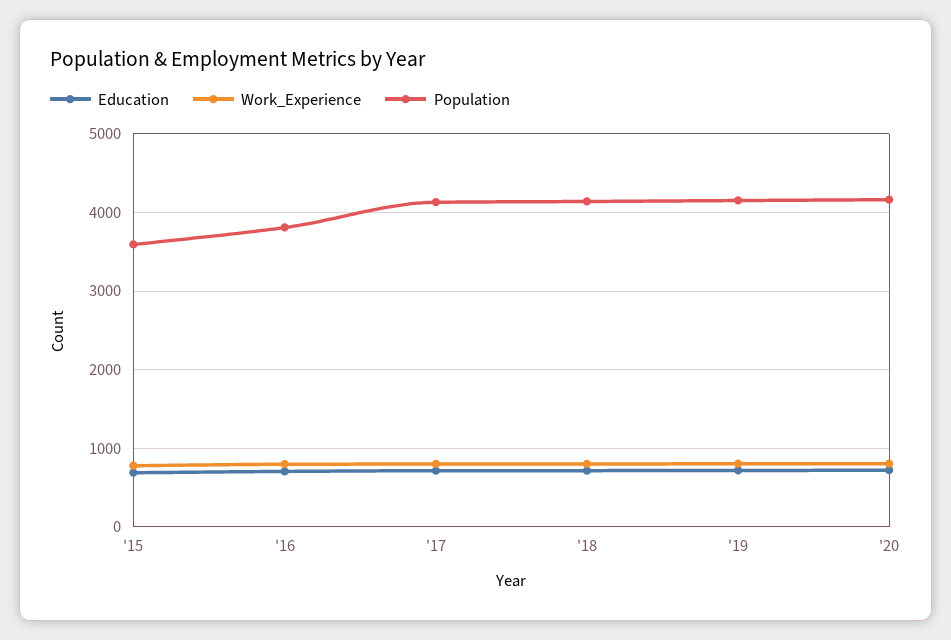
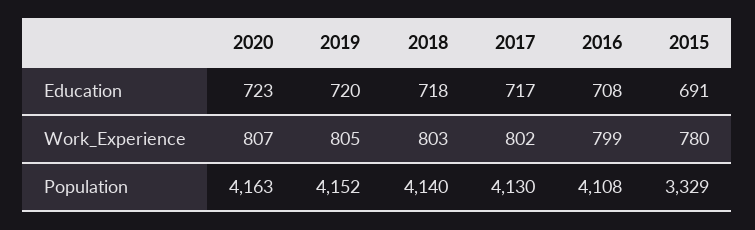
  {
    "Education": {
      "'15": 691,
      "'16": 708,
      "'17": 717,
      "'18": 718,
      "'19": 720,
      "'20": 723
    },
    "Work_Experience": {
      "'15": 780,
      "'16": 799,
      "'17": 802,
      "'18": 803,
      "'19": 805,
      "'20": 807
    },
    "Population": {
-     "'15": 3600,
+     "'15": 3329,
-     "'16": 3800,
+     "'16": 4108,
      "'17": 4130,
      "'18": 4140,
      "'19": 4152,
      "'20": 4163
    }
  }

